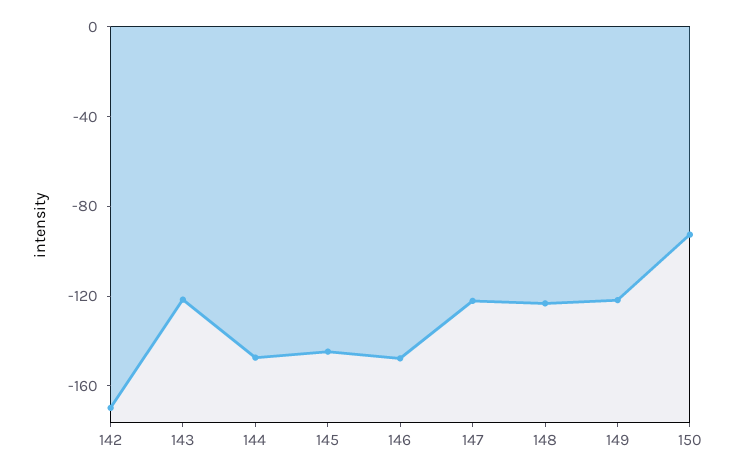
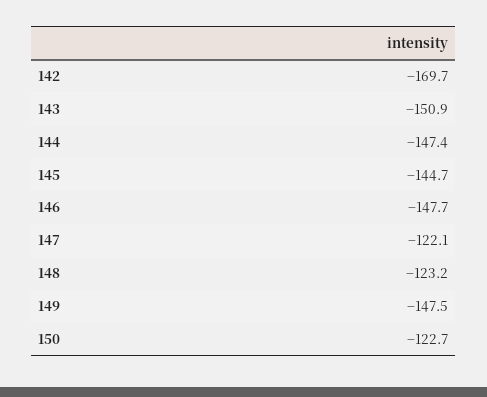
  {
    "142": -169.7,
-   "143": -120,
+   "143": -150.9,
    "144": -147.4,
    "145": -144.7,
    "146": -147.7,
    "147": -122.1,
    "148": -123.2,
-   "149": -120,
+   "149": -147.5,
-   "150": -90
+   "150": -122.7
  }

